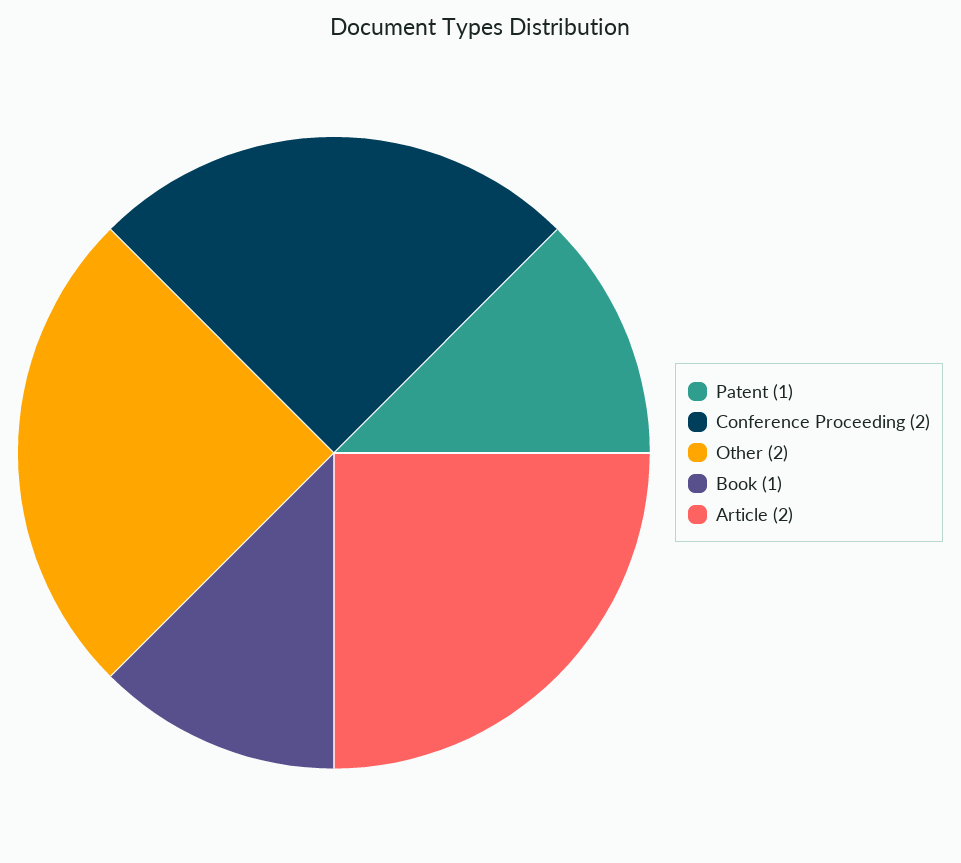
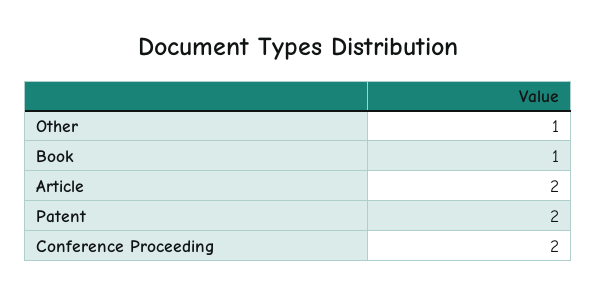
  {
-   "Patent": 1,
+   "Patent": 2,
    "Conference Proceeding": 2,
-   "Other": 2,
+   "Other": 1,
    "Book": 1,
    "Article": 2
  }

